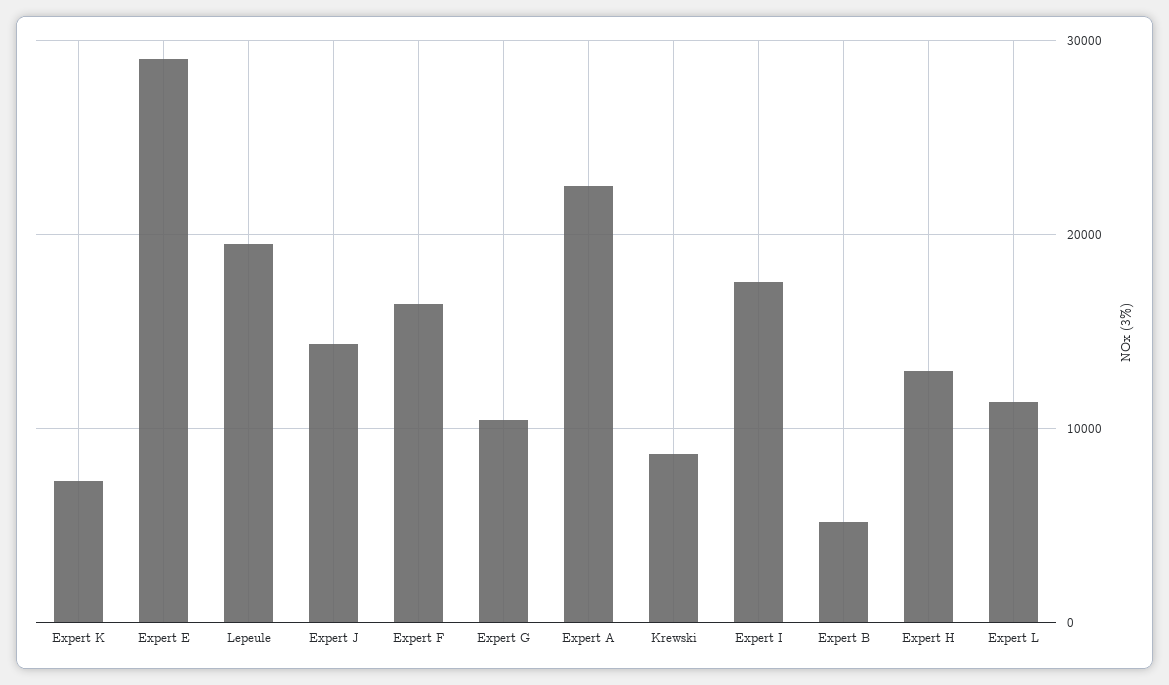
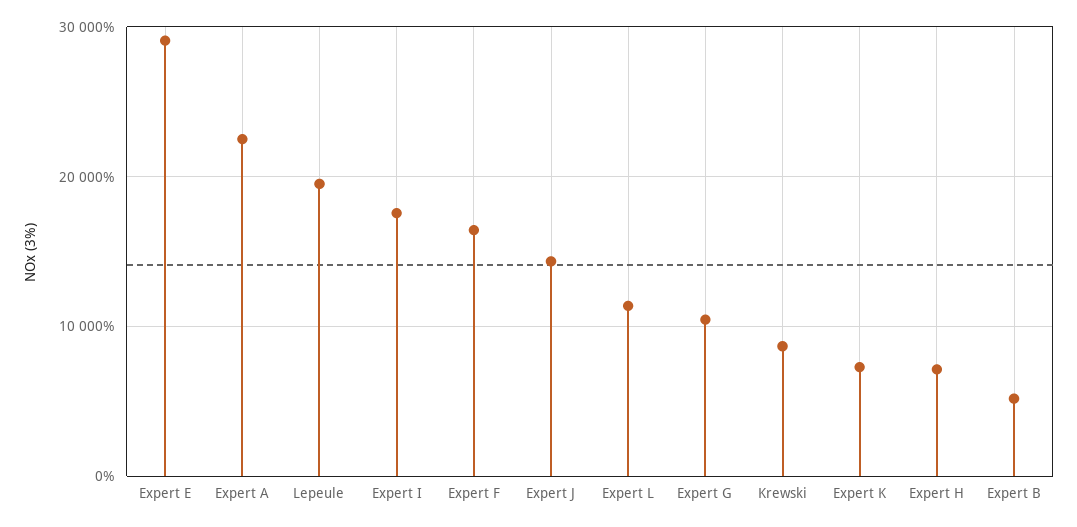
  {
    "Expert K": 7000,
    "Expert E": 29000,
    "Lepeule": 20000,
    "Expert J": 14000,
    "Expert F": 16000,
    "Expert G": 10000,
    "Expert A": 22000,
    "Krewski": 9000,
    "Expert I": 18000,
    "Expert B": 5000,
-   "Expert H": 13000,
+   "Expert H": 7000,
    "Expert L": 11000
  }

